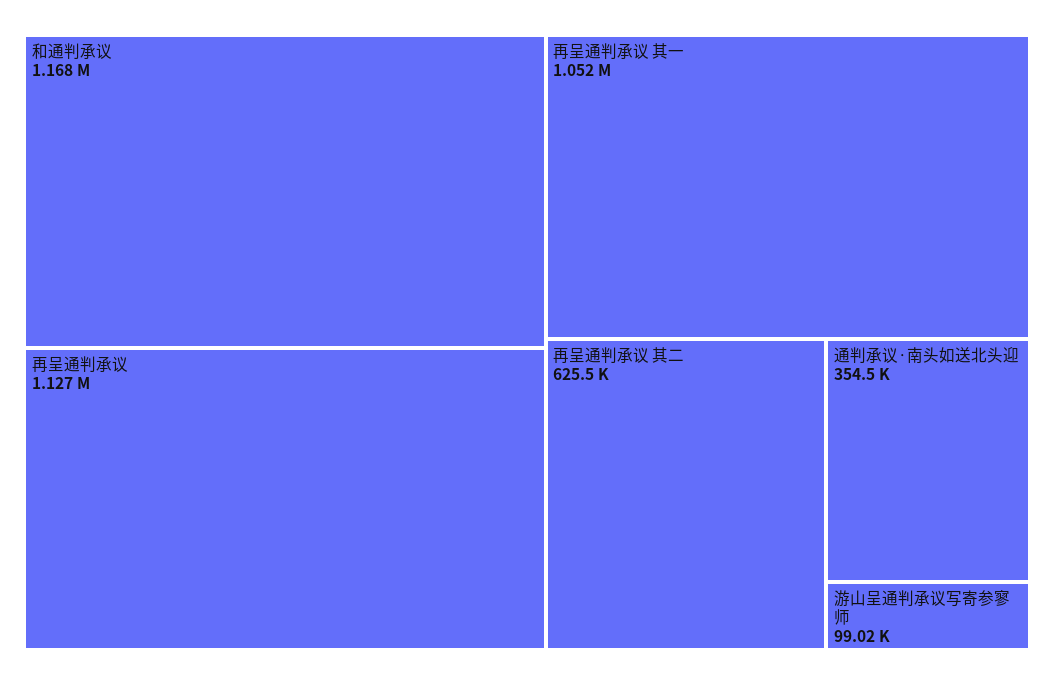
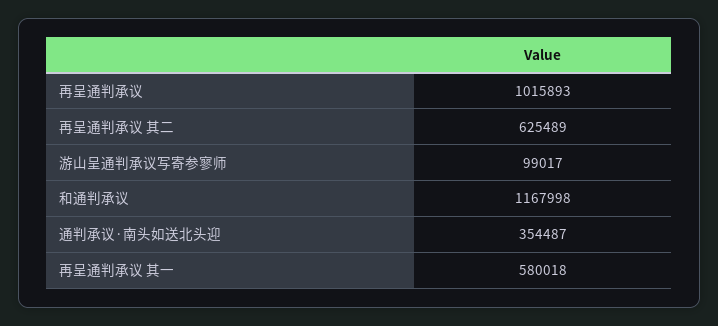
  {
    "和通判承议": 1167998,
-   "再呈通判承议": 1127000,
+   "再呈通判承议": 1015893,
-   "再呈通判承议 其一": 1052000,
+   "再呈通判承议 其一": 580018,
    "再呈通判承议 其二": 625489,
    "通判承议·南头如送北头迎": 354487,
    "游山呈通判承议写寄参寥师": 99017
  }

